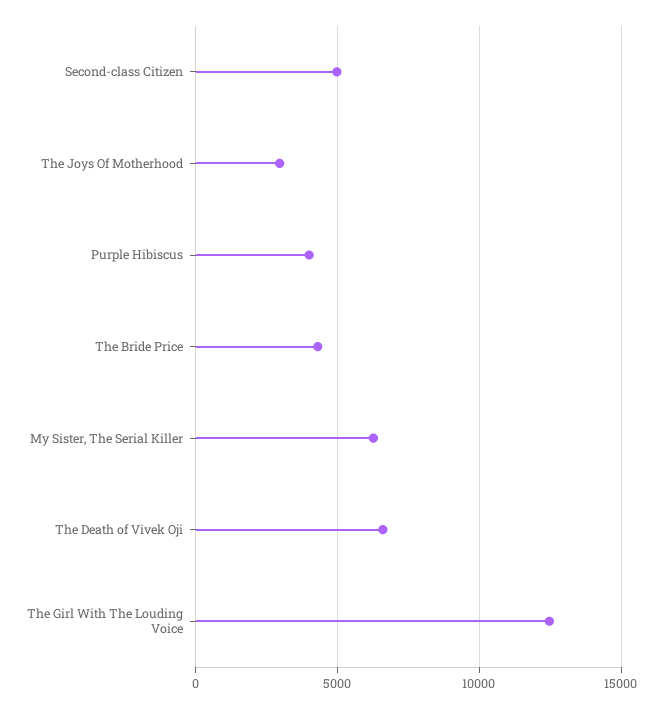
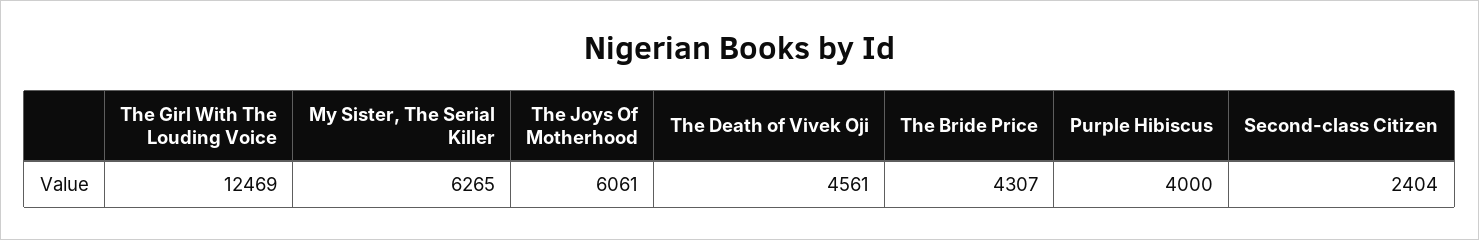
  {
-   "Second-class Citizen": 5000,
+   "Second-class Citizen": 2404,
-   "The Joys Of Motherhood": 3000,
+   "The Joys Of Motherhood": 6061,
    "Purple Hibiscus": 4000,
    "The Bride Price": 4307,
    "My Sister, The Serial Killer": 6265,
-   "The Death of Vivek Oji": 6500,
+   "The Death of Vivek Oji": 4561,
    "The Girl With The Louding Voice": 12469
  }

